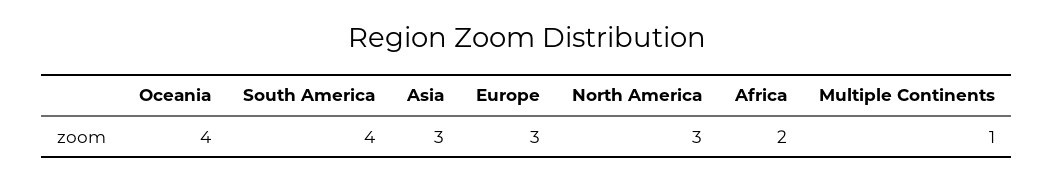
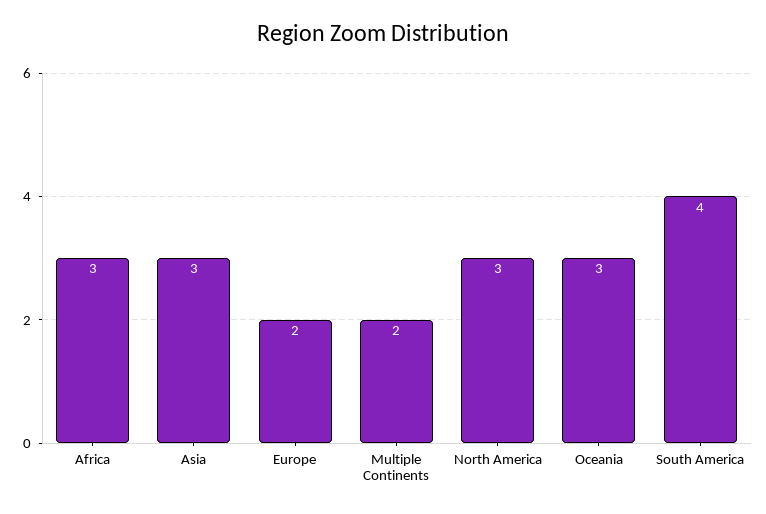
  {
-   "Oceania": 4,
+   "Oceania": 3,
    "South America": 4,
    "Asia": 3,
-   "Europe": 3,
+   "Europe": 2,
    "North America": 3,
-   "Africa": 2,
+   "Africa": 3,
-   "Multiple Continents": 1
+   "Multiple Continents": 2
  }

